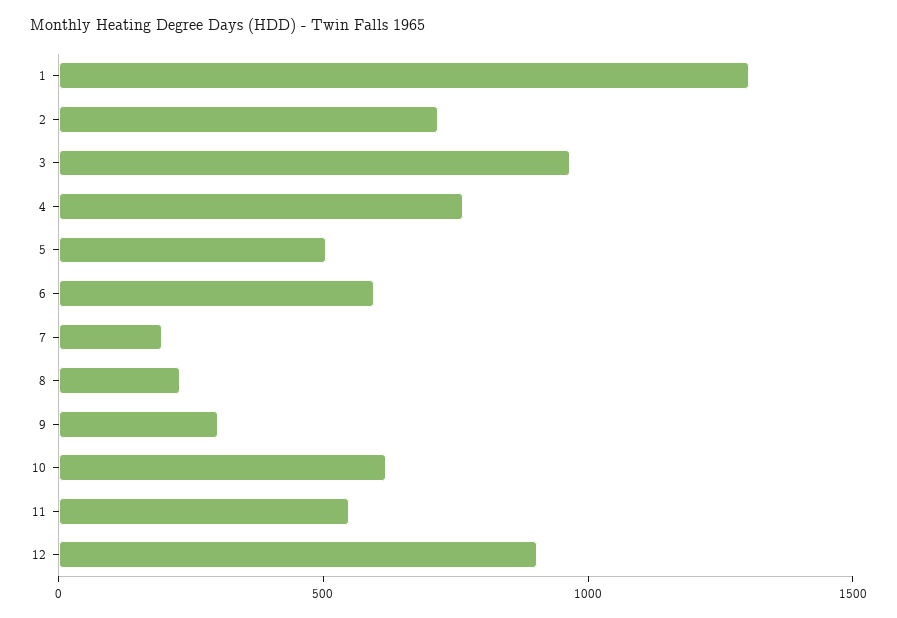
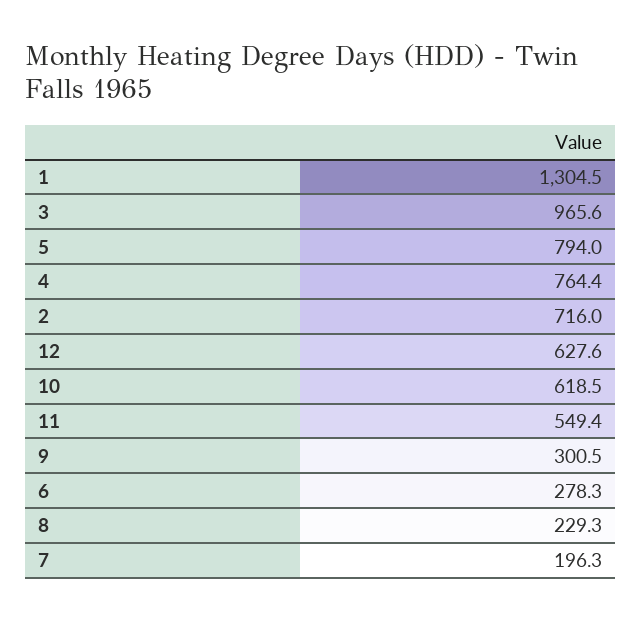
  {
    "1": 1304.5,
    "2": 716,
    "3": 965.6,
    "4": 764.4,
-   "5": 500,
+   "5": 794,
-   "6": 600,
+   "6": 278.3,
    "7": 196.3,
    "8": 229.3,
    "9": 300.5,
    "10": 618.5,
    "11": 549.4,
-   "12": 900
+   "12": 627.6
  }

